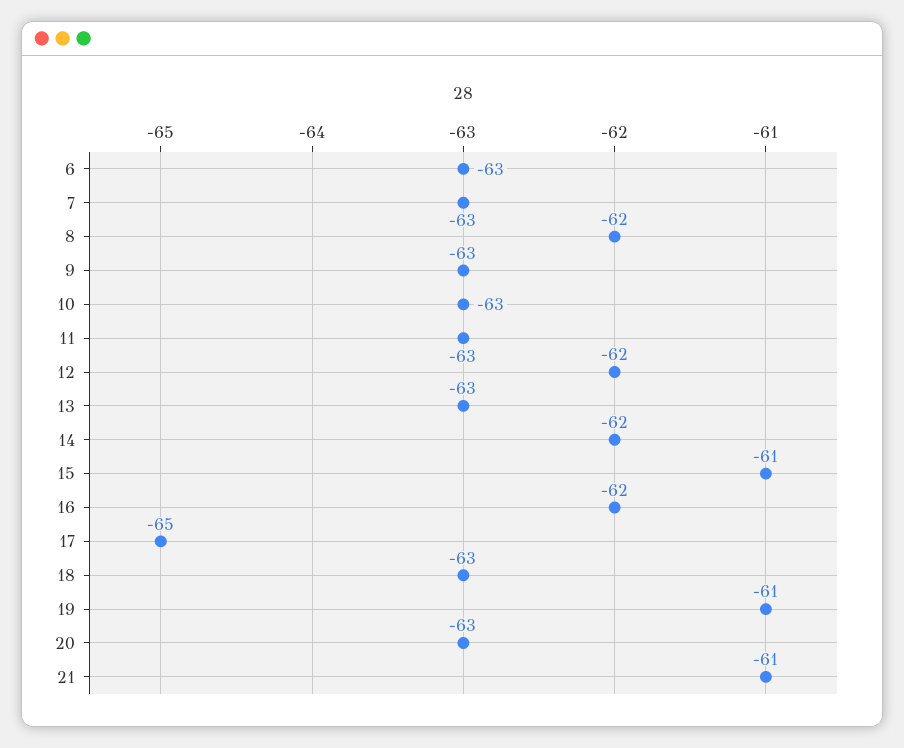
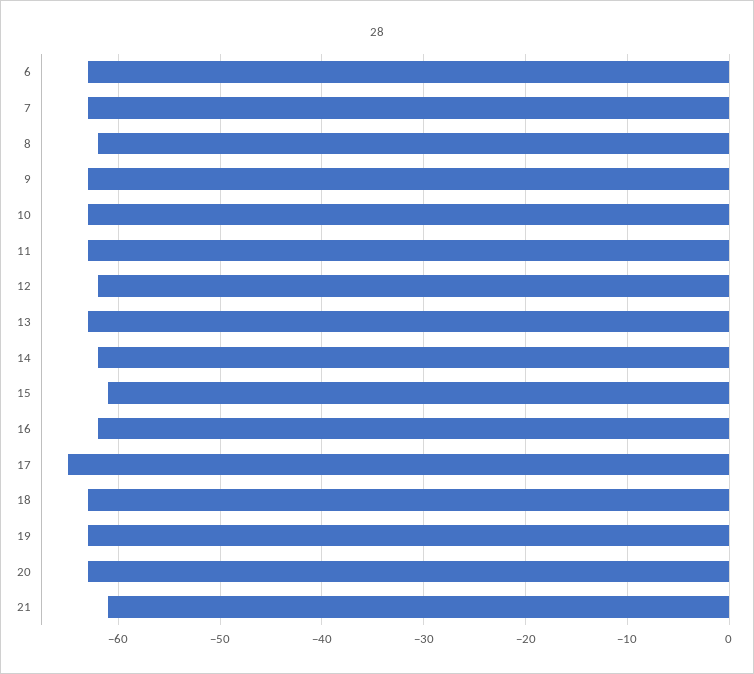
  {
    "6": -63,
    "7": -63,
    "8": -62,
    "9": -63,
    "10": -63,
    "11": -63,
    "12": -62,
    "13": -63,
    "14": -62,
    "15": -61,
    "16": -62,
    "17": -65,
    "18": -63,
-   "19": -61,
+   "19": -63,
    "20": -63,
    "21": -61
  }

